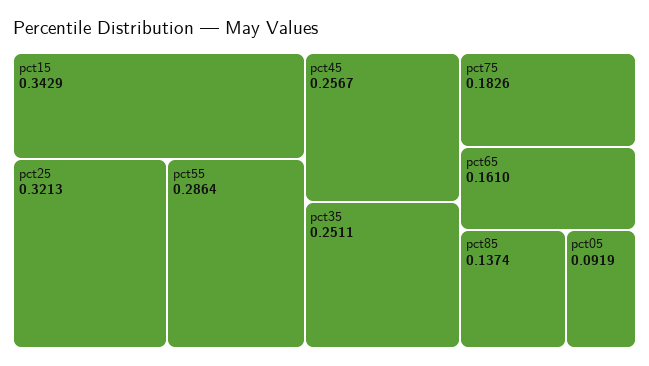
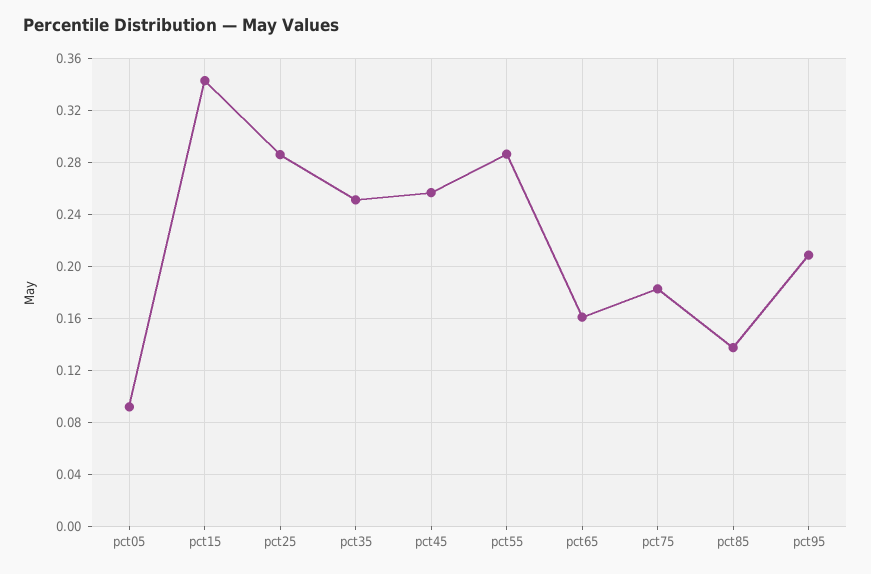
  {
    "pct15": 0.3429,
-   "pct25": 0.3213,
+   "pct25": 0.285,
    "pct55": 0.2864,
    "pct45": 0.2567,
    "pct35": 0.2511,
    "pct75": 0.1826,
    "pct65": 0.161,
    "pct85": 0.1374,
-   "pct05": 0.0919
+   "pct05": 0.0919,
+   "pct95": 0.21
  }

